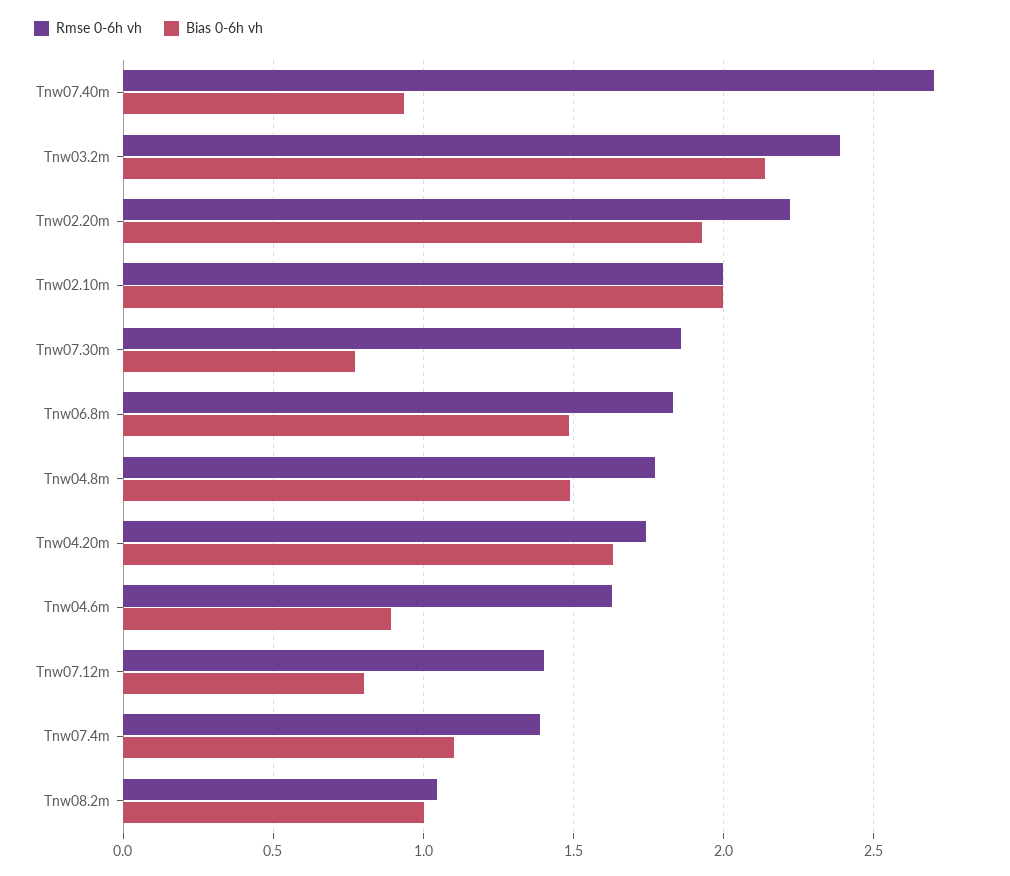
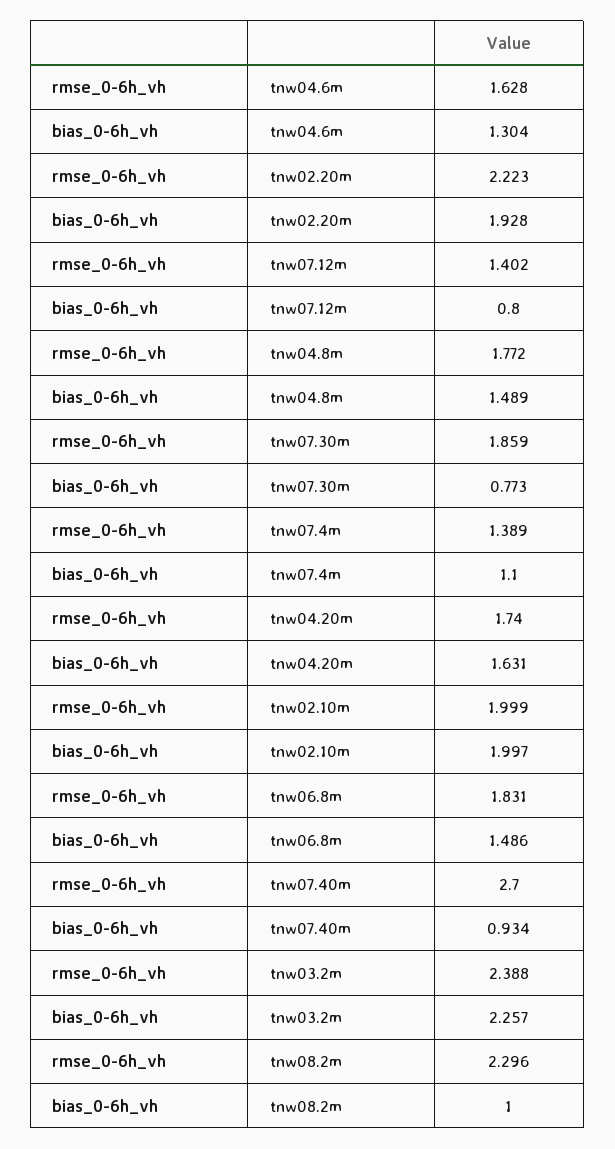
  {
    "Rmse 0-6h vh": {
      "Tnw07.40m": 2.7,
      "Tnw03.2m": 2.388,
      "Tnw02.20m": 2.223,
      "Tnw02.10m": 1.999,
      "Tnw07.30m": 1.859,
      "Tnw06.8m": 1.831,
      "Tnw04.8m": 1.772,
      "Tnw04.20m": 1.74,
      "Tnw04.6m": 1.628,
      "Tnw07.12m": 1.402,
      "Tnw07.4m": 1.389,
-     "Tnw08.2m": 1.05
+     "Tnw08.2m": 2.296
    },
    "Bias 0-6h vh": {
      "Tnw07.40m": 0.934,
-     "Tnw03.2m": 2.15,
+     "Tnw03.2m": 2.257,
      "Tnw02.20m": 1.928,
      "Tnw02.10m": 1.997,
      "Tnw07.30m": 0.773,
      "Tnw06.8m": 1.486,
      "Tnw04.8m": 1.489,
      "Tnw04.20m": 1.631,
-     "Tnw04.6m": 0.9,
+     "Tnw04.6m": 1.304,
      "Tnw07.12m": 0.8,
      "Tnw07.4m": 1.1,
      "Tnw08.2m": 1
    }
  }

